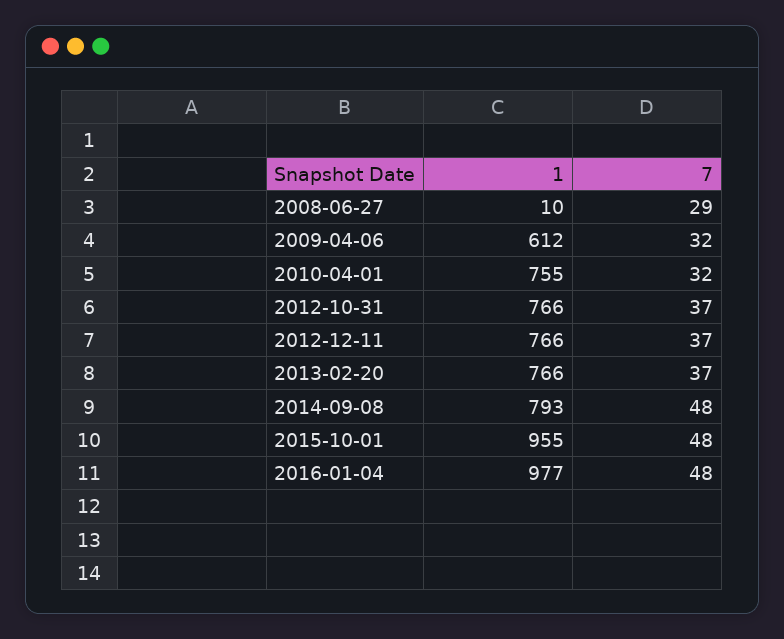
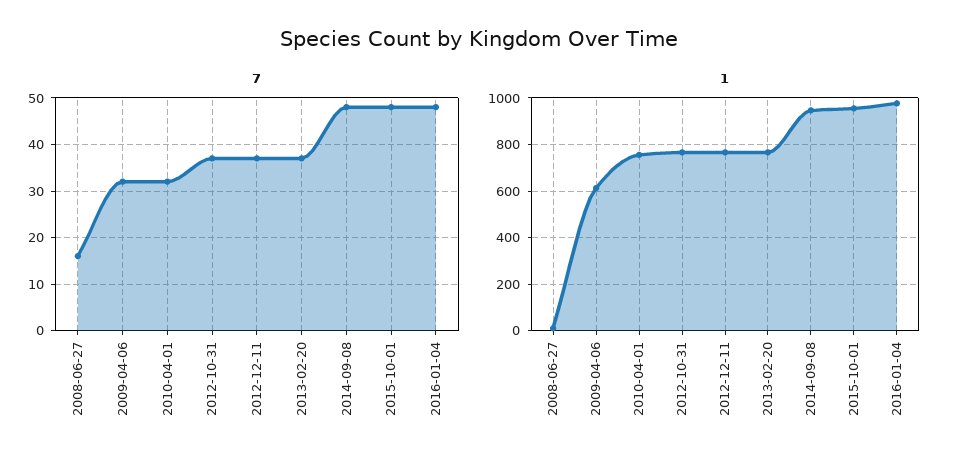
  {
    "1": {
      "2008-06-27": 10,
      "2009-04-06": 612,
      "2010-04-01": 755,
      "2012-10-31": 766,
      "2012-12-11": 766,
      "2013-02-20": 766,
-     "2014-09-08": 793,
+     "2014-09-08": 950,
      "2015-10-01": 955,
      "2016-01-04": 977
    },
    "7": {
-     "2008-06-27": 29,
+     "2008-06-27": 15,
      "2009-04-06": 32,
      "2010-04-01": 32,
      "2012-10-31": 37,
      "2012-12-11": 37,
      "2013-02-20": 37,
      "2014-09-08": 48,
      "2015-10-01": 48,
      "2016-01-04": 48
    }
  }

